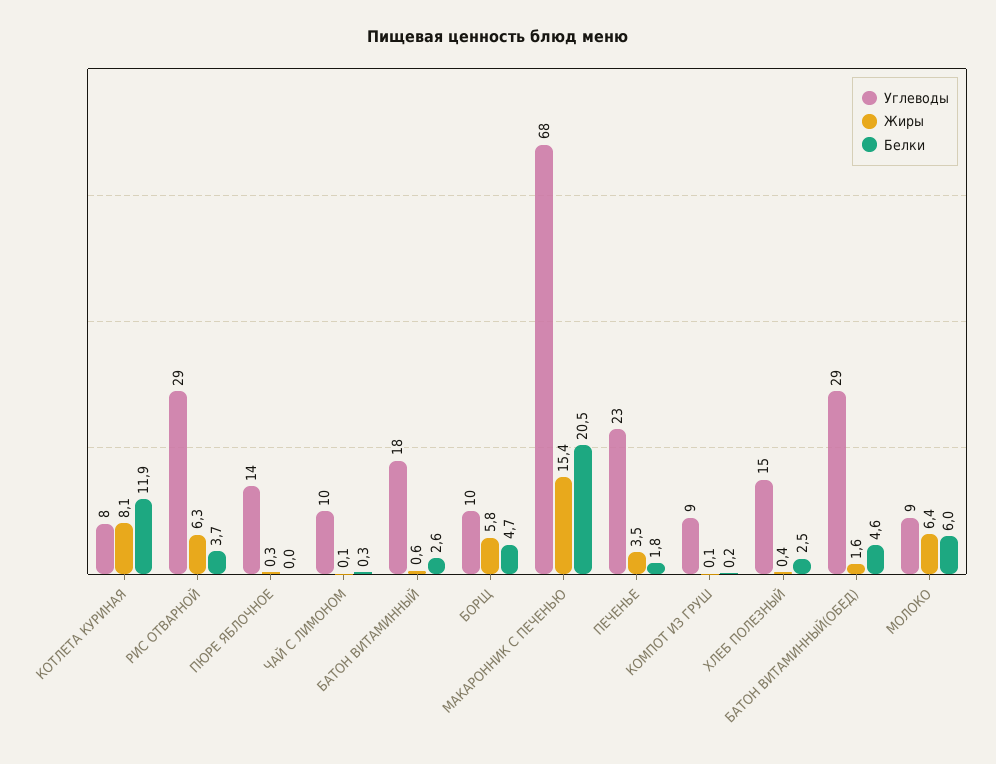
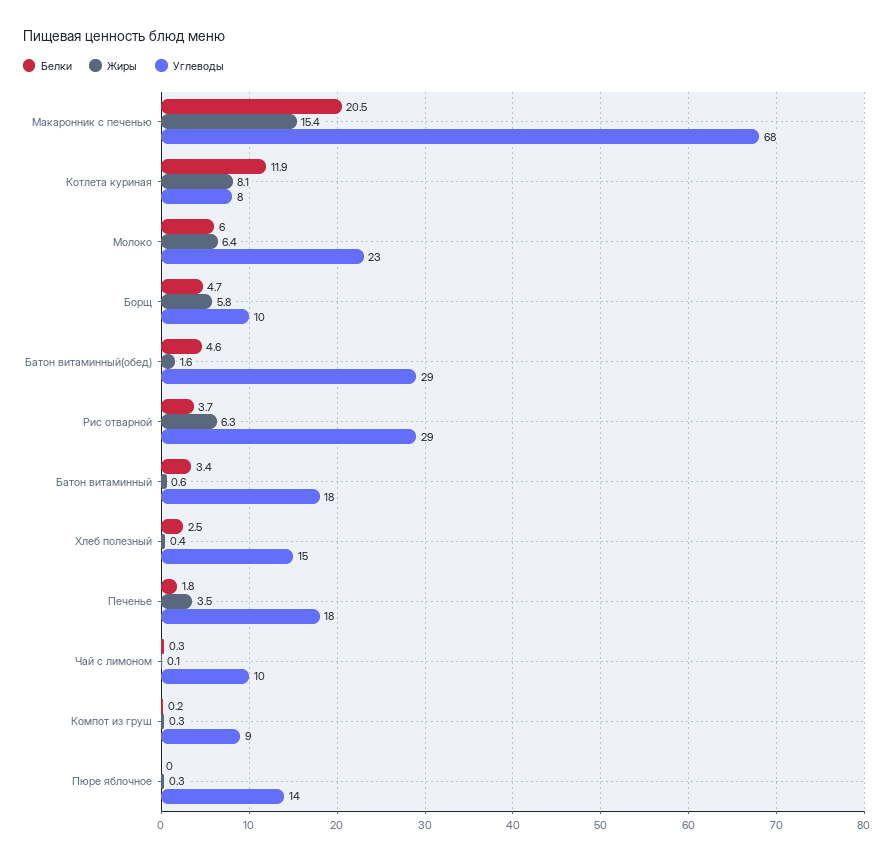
  {
    "Углеводы": {
      "КОТЛЕТА КУРИНАЯ": 8,
      "РИС ОТВАРНОЙ": 29,
      "ПЮРЕ ЯБЛОЧНОЕ": 14,
      "ЧАЙ С ЛИМОНОМ": 10,
      "БАТОН ВИТАМИННЫЙ": 18,
      "БОРЩ": 10,
      "МАКАРОННИК С ПЕЧЕНЬЮ": 68,
-     "ПЕЧЕНЬЕ": 23,
+     "ПЕЧЕНЬЕ": 18,
      "КОМПОТ ИЗ ГРУШ": 9,
      "ХЛЕБ ПОЛЕЗНЫЙ": 15,
      "БАТОН ВИТАМИННЫЙ(ОБЕД)": 29,
-     "МОЛОКО": 9
+     "МОЛОКО": 23
    },
    "Жиры": {
      "КОТЛЕТА КУРИНАЯ": 8.1,
      "РИС ОТВАРНОЙ": 6.3,
      "ПЮРЕ ЯБЛОЧНОЕ": 0.3,
      "ЧАЙ С ЛИМОНОМ": 0.1,
      "БАТОН ВИТАМИННЫЙ": 0.6,
      "БОРЩ": 5.8,
      "МАКАРОННИК С ПЕЧЕНЬЮ": 15.4,
      "ПЕЧЕНЬЕ": 3.5,
-     "КОМПОТ ИЗ ГРУШ": 0.1,
+     "КОМПОТ ИЗ ГРУШ": 0.3,
      "ХЛЕБ ПОЛЕЗНЫЙ": 0.4,
      "БАТОН ВИТАМИННЫЙ(ОБЕД)": 1.6,
      "МОЛОКО": 6.4
    },
    "Белки": {
      "КОТЛЕТА КУРИНАЯ": 11.9,
      "РИС ОТВАРНОЙ": 3.7,
      "ПЮРЕ ЯБЛОЧНОЕ": 0,
      "ЧАЙ С ЛИМОНОМ": 0.3,
-     "БАТОН ВИТАМИННЫЙ": 2.6,
+     "БАТОН ВИТАМИННЫЙ": 3.4,
      "БОРЩ": 4.7,
      "МАКАРОННИК С ПЕЧЕНЬЮ": 20.5,
      "ПЕЧЕНЬЕ": 1.8,
      "КОМПОТ ИЗ ГРУШ": 0.2,
      "ХЛЕБ ПОЛЕЗНЫЙ": 2.5,
      "БАТОН ВИТАМИННЫЙ(ОБЕД)": 4.6,
      "МОЛОКО": 6
    }
  }

